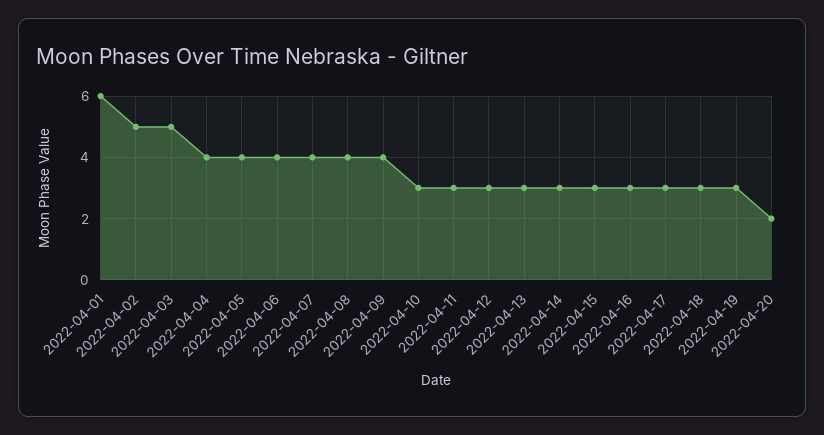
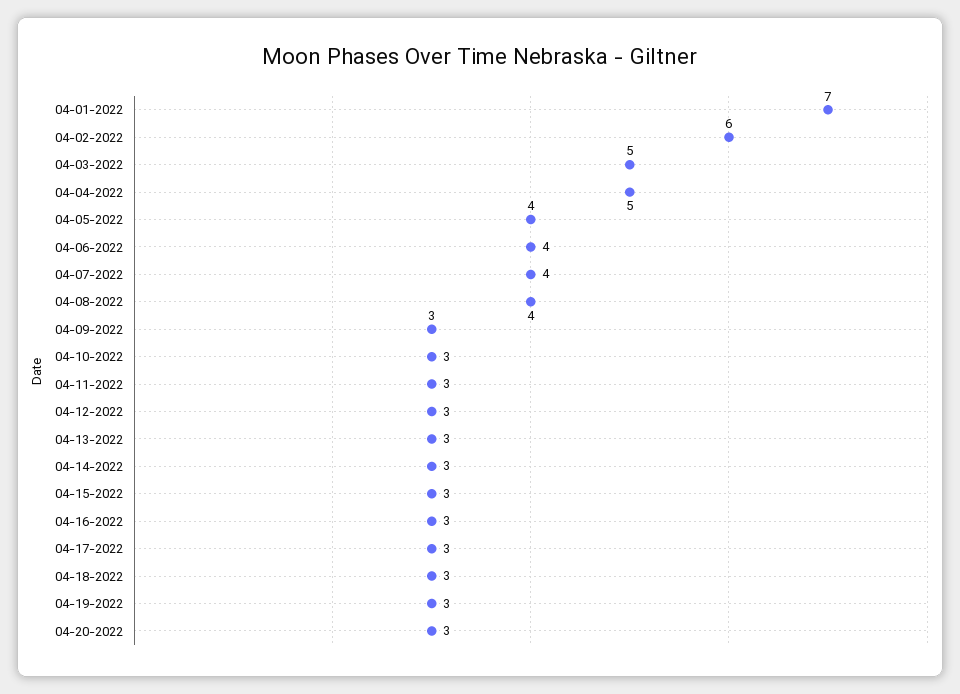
  {
-   "2022-04-01": 6,
+   "2022-04-01": 7,
-   "2022-04-02": 5,
+   "2022-04-02": 6,
    "2022-04-03": 5,
-   "2022-04-04": 4,
+   "2022-04-04": 5,
    "2022-04-05": 4,
    "2022-04-06": 4,
    "2022-04-07": 4,
    "2022-04-08": 4,
-   "2022-04-09": 4,
+   "2022-04-09": 3,
    "2022-04-10": 3,
    "2022-04-11": 3,
    "2022-04-12": 3,
    "2022-04-13": 3,
    "2022-04-14": 3,
    "2022-04-15": 3,
    "2022-04-16": 3,
    "2022-04-17": 3,
    "2022-04-18": 3,
    "2022-04-19": 3,
-   "2022-04-20": 2
+   "2022-04-20": 3
  }

